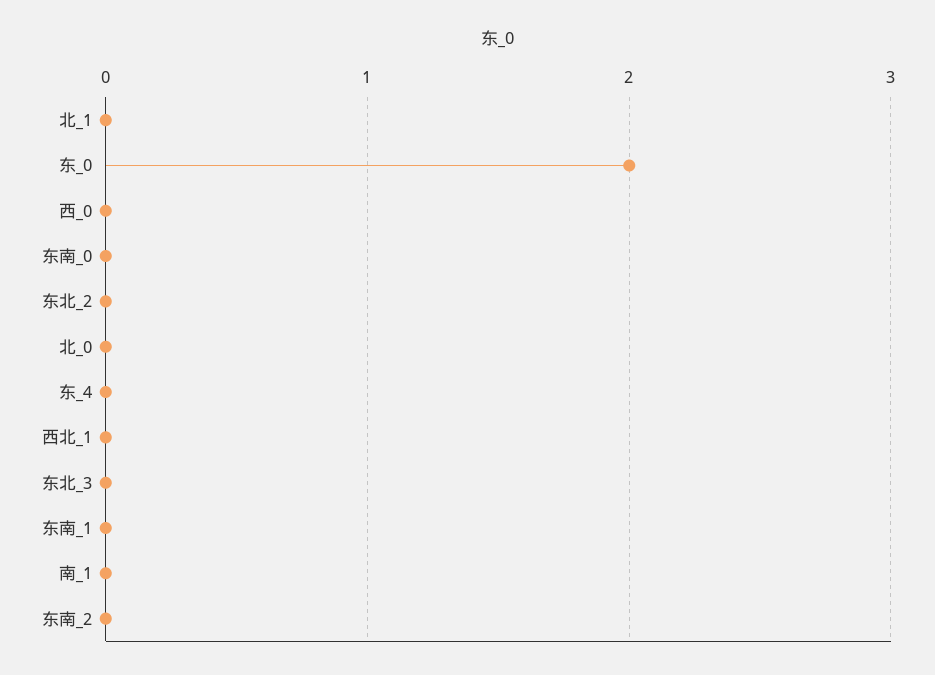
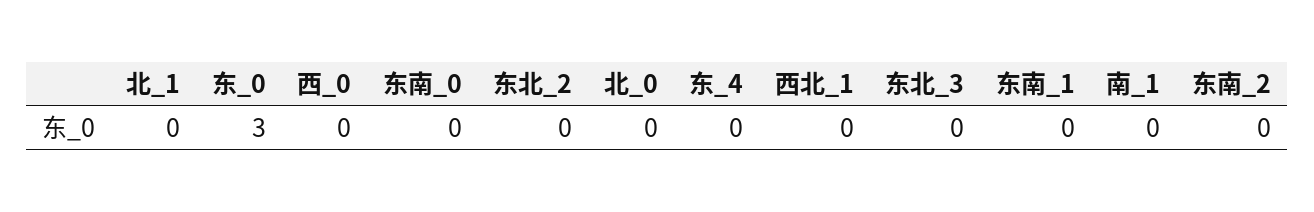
  {
    "北_1": 0,
-   "东_0": 2,
+   "东_0": 3,
    "西_0": 0,
    "东南_0": 0,
    "东北_2": 0,
    "北_0": 0,
    "东_4": 0,
    "西北_1": 0,
    "东北_3": 0,
    "东南_1": 0,
    "南_1": 0,
    "东南_2": 0
  }

